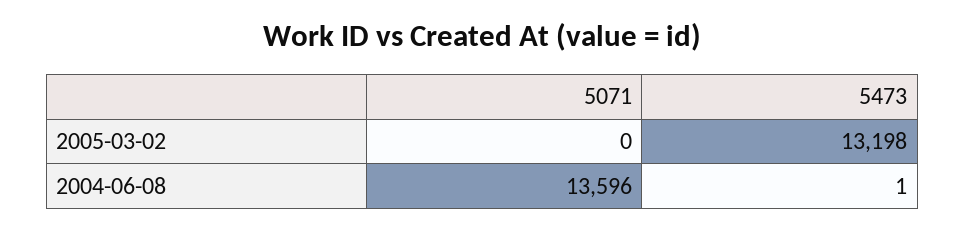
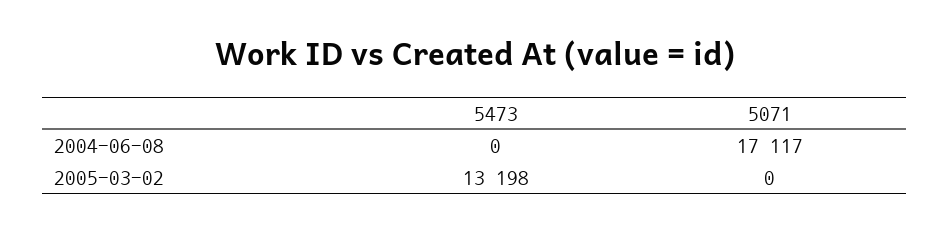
  {
    "5071": {
      "2005-03-02": 0,
-     "2004-06-08": 13596
+     "2004-06-08": 17117
    },
    "5473": {
      "2005-03-02": 13198,
-     "2004-06-08": 1
+     "2004-06-08": 0
    }
  }

